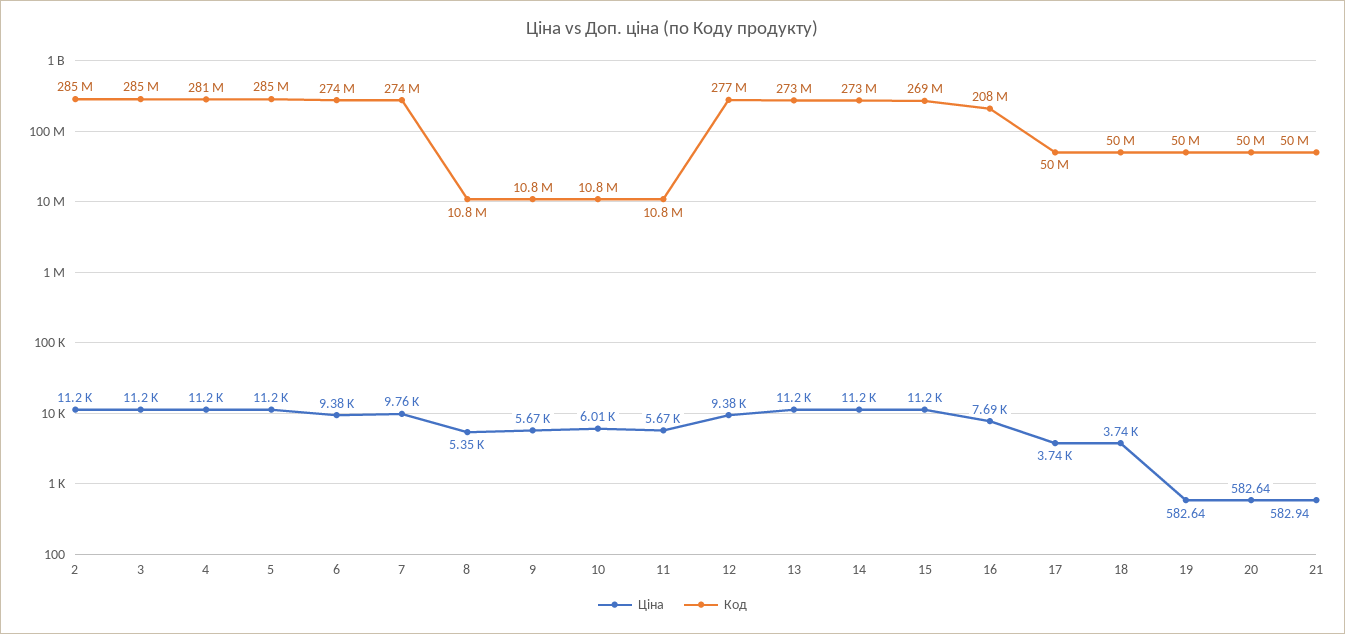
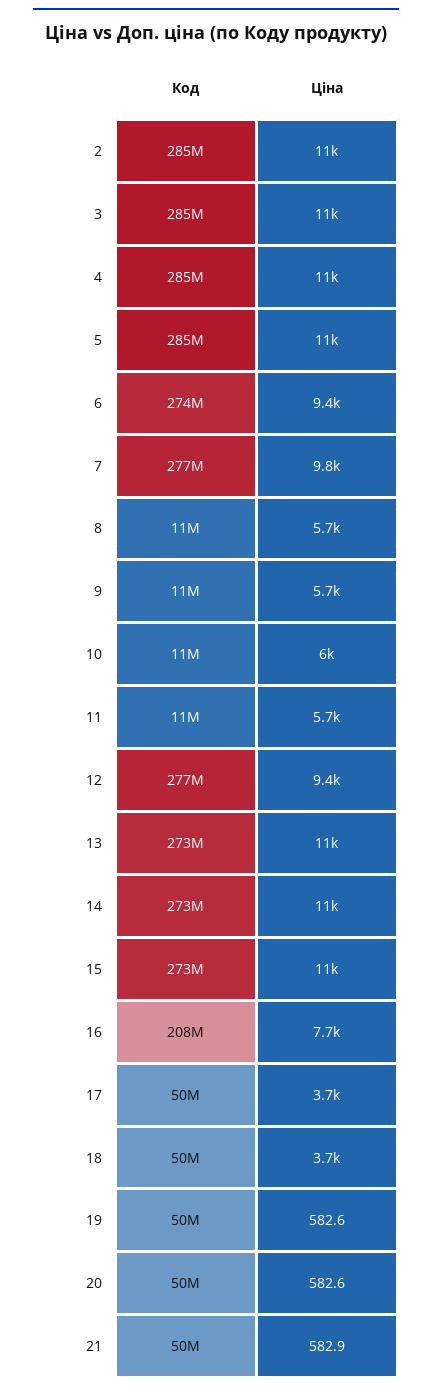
  {
    "Ціна": {
      "2": 11200,
      "3": 11200,
      "4": 11200,
      "5": 11200,
      "6": 9380,
      "7": 9760,
-     "8": 5350,
+     "8": 5700,
      "9": 5670,
      "10": 6010,
      "11": 5670,
      "12": 9380,
      "13": 11200,
      "14": 11200,
      "15": 11200,
      "16": 7690,
      "17": 3740,
      "18": 3740,
      "19": 582.64,
      "20": 582.64,
      "21": 582.94
    },
    "Код": {
      "2": 285000000,
      "3": 285000000,
-     "4": 281000000,
+     "4": 285000000,
      "5": 285000000,
      "6": 274000000,
-     "7": 274000000,
+     "7": 277000000,
      "8": 10800000,
      "9": 10800000,
      "10": 10800000,
      "11": 10800000,
      "12": 277000000,
      "13": 273000000,
      "14": 273000000,
-     "15": 269000000,
+     "15": 273000000,
      "16": 208000000,
      "17": 50000000,
      "18": 50000000,
      "19": 50000000,
      "20": 50000000,
      "21": 50000000
    }
  }

